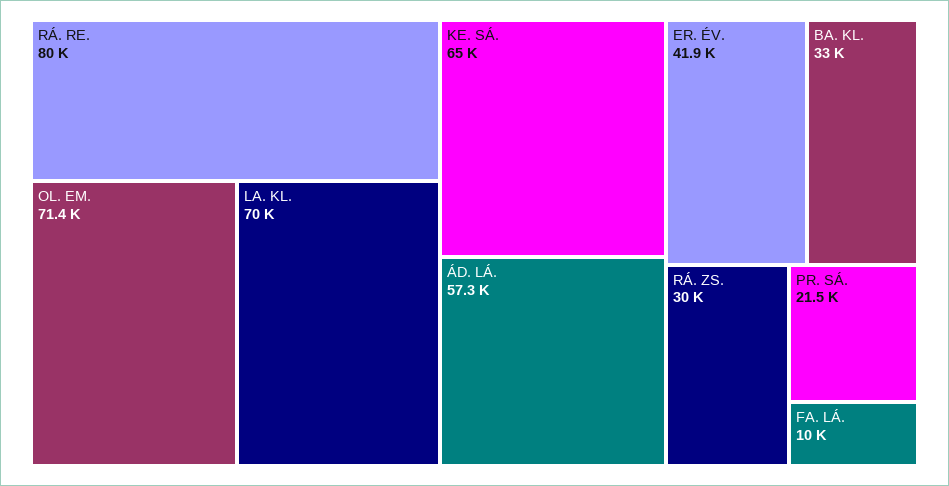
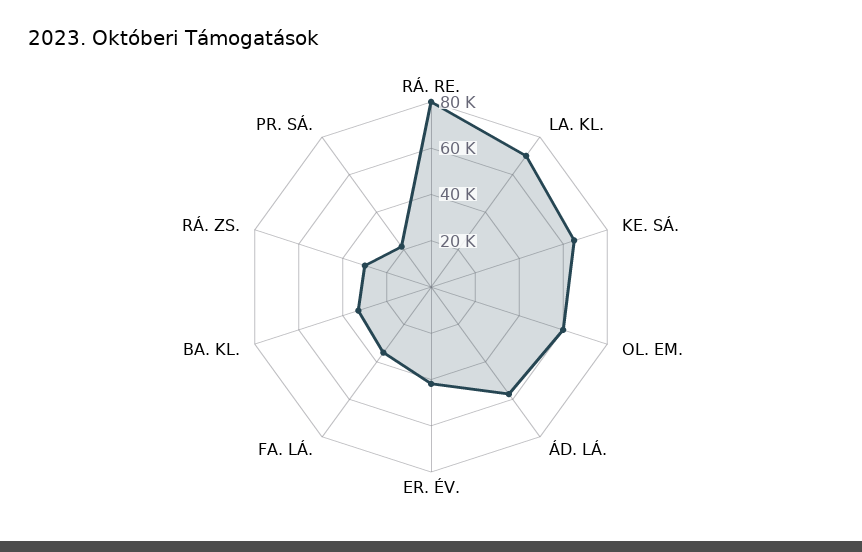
  {
    "RÁ. RE.": 80000,
-   "OL. EM.": 71400,
+   "OL. EM.": 60000,
    "LA. KL.": 70000,
    "KE. SÁ.": 65000,
    "ÁD. LÁ.": 57300,
    "ER. ÉV.": 41900,
    "BA. KL.": 33000,
    "RÁ. ZS.": 30000,
    "PR. SÁ.": 21500,
-   "FA. LÁ.": 10000
+   "FA. LÁ.": 35000
  }

